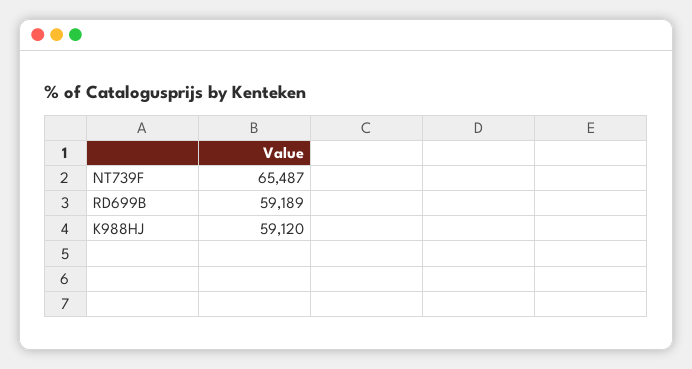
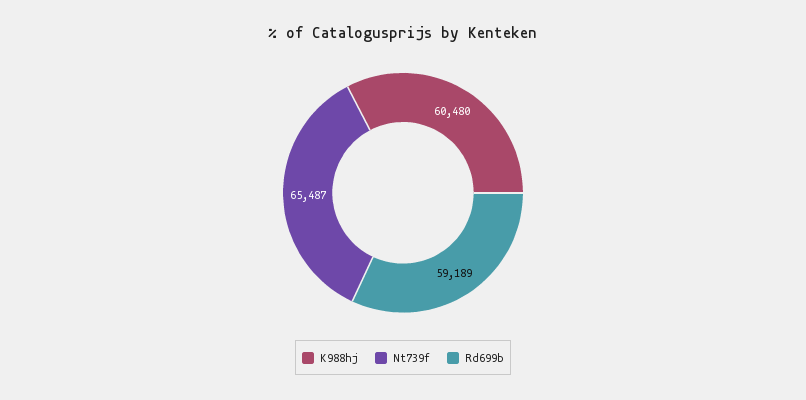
  {
    "NT739F": 65487,
    "RD699B": 59189,
-   "K988HJ": 59120
+   "K988HJ": 60480
  }

